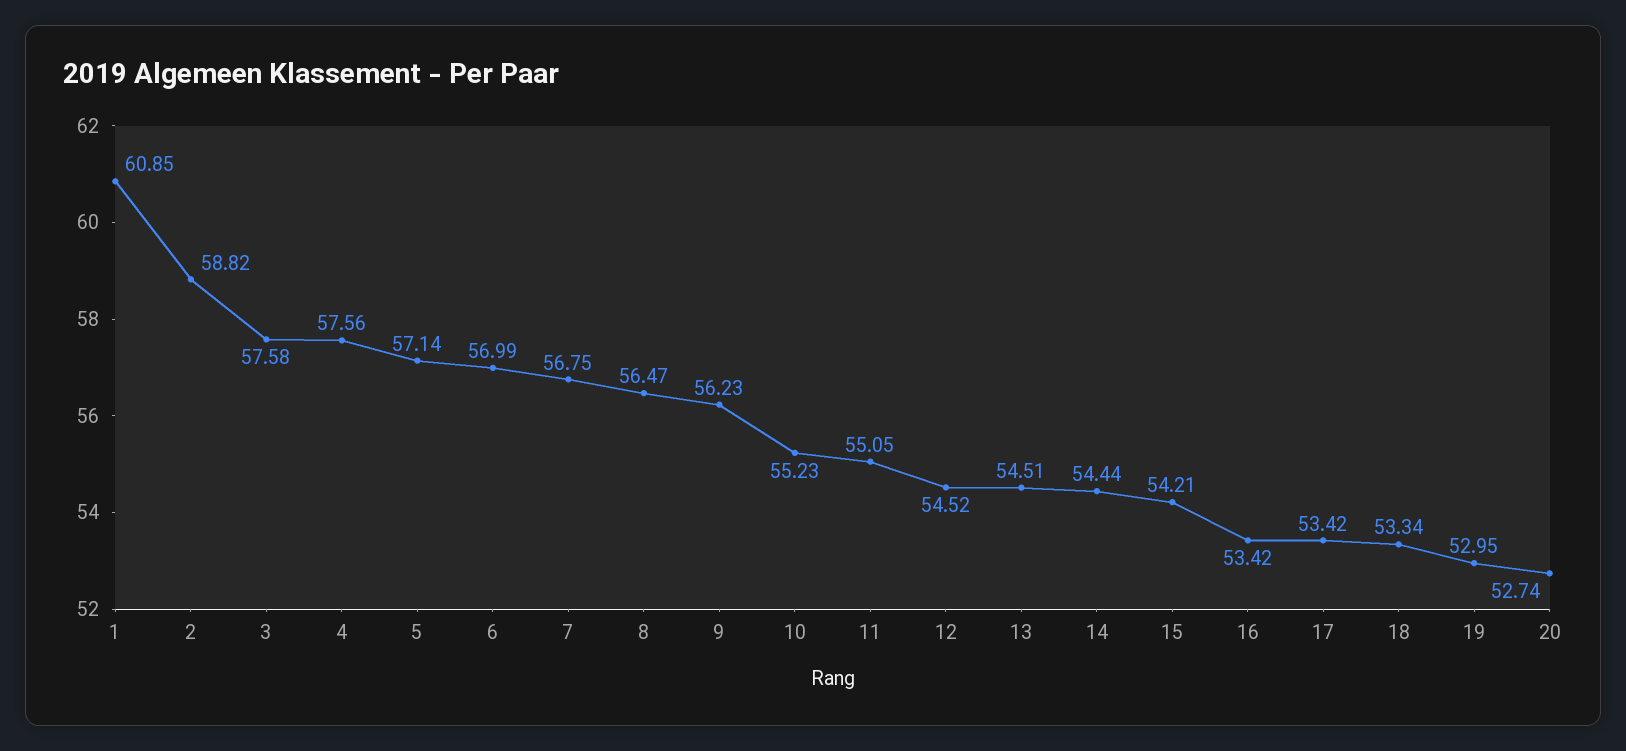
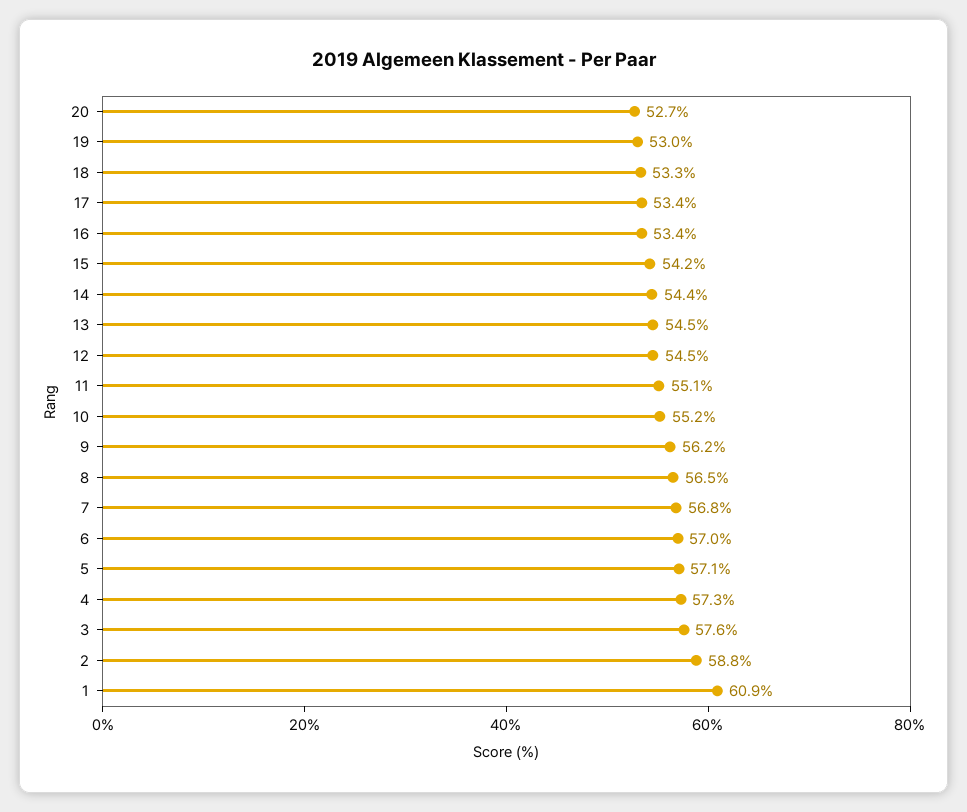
  {
    "1": 60.85,
    "2": 58.82,
    "3": 57.58,
-   "4": 57.56,
+   "4": 57.3,
    "5": 57.14,
    "6": 56.99,
    "7": 56.75,
    "8": 56.47,
    "9": 56.23,
    "10": 55.23,
    "11": 55.05,
    "12": 54.52,
    "13": 54.51,
    "14": 54.44,
    "15": 54.21,
    "16": 53.42,
    "17": 53.42,
    "18": 53.34,
    "19": 52.95,
    "20": 52.74
  }

